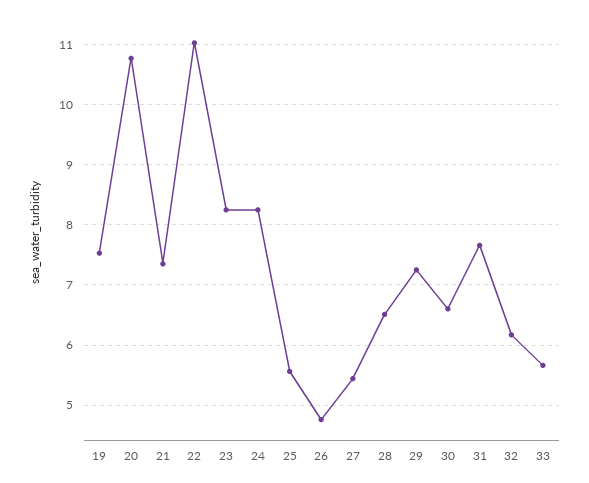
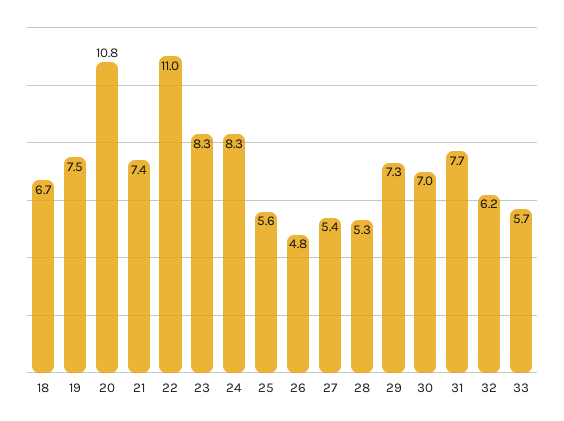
  {
    "19": 7.5,
    "20": 10.8,
    "21": 7.4,
    "22": 11,
    "23": 8.3,
    "24": 8.3,
    "25": 5.6,
    "26": 4.8,
    "27": 5.4,
-   "28": 6.5,
+   "28": 5.3,
    "29": 7.3,
-   "30": 6.6,
+   "30": 7,
    "31": 7.7,
    "32": 6.2,
-   "33": 5.7
+   "33": 5.7,
+   "18": 6.7
  }

